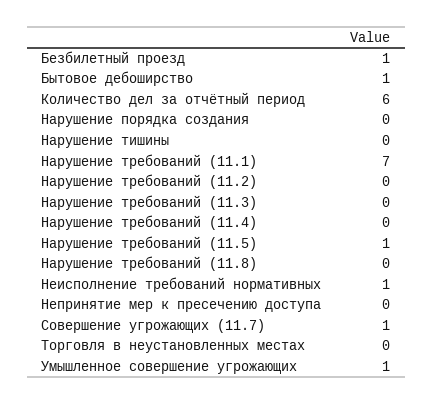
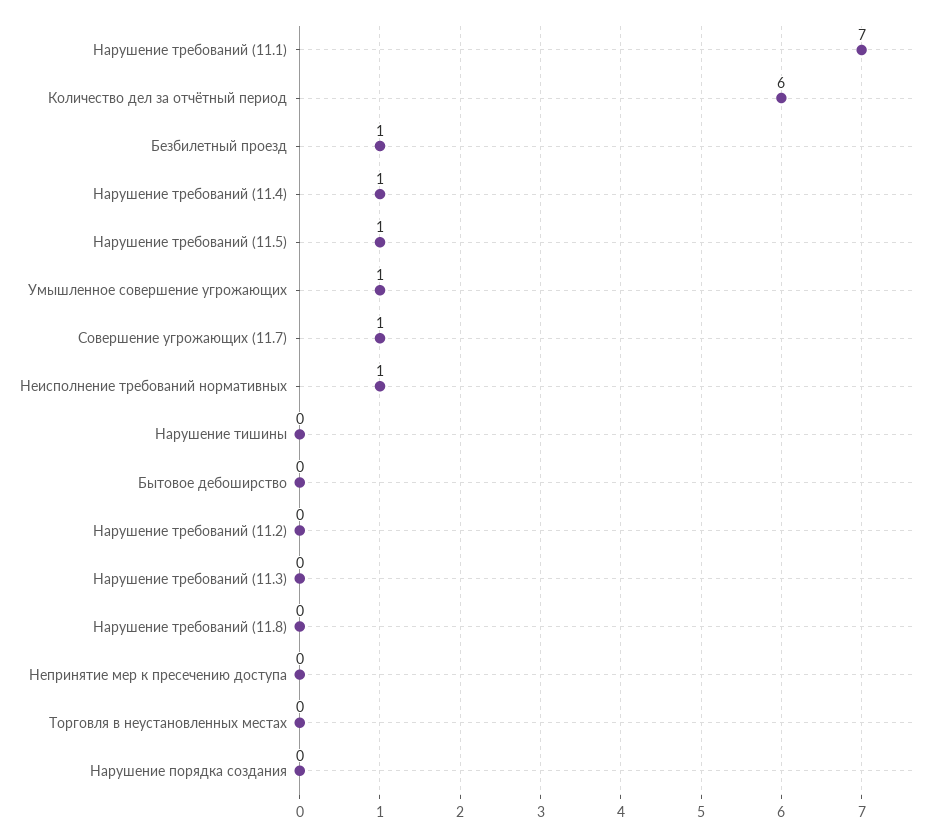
  {
    "Безбилетный проезд": 1,
-   "Бытовое дебоширство": 1,
+   "Бытовое дебоширство": 0,
    "Количество дел за отчётный период": 6,
    "Нарушение порядка создания": 0,
    "Нарушение тишины": 0,
    "Нарушение требований (11.1)": 7,
    "Нарушение требований (11.2)": 0,
    "Нарушение требований (11.3)": 0,
-   "Нарушение требований (11.4)": 0,
+   "Нарушение требований (11.4)": 1,
    "Нарушение требований (11.5)": 1,
    "Нарушение требований (11.8)": 0,
    "Неисполнение требований нормативных": 1,
    "Непринятие мер к пресечению доступа": 0,
    "Совершение угрожающих (11.7)": 1,
    "Торговля в неустановленных местах": 0,
    "Умышленное совершение угрожающих": 1
  }

